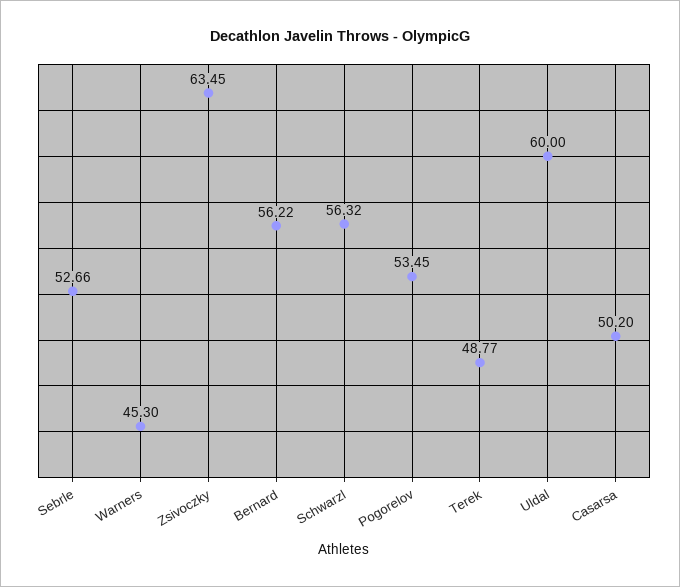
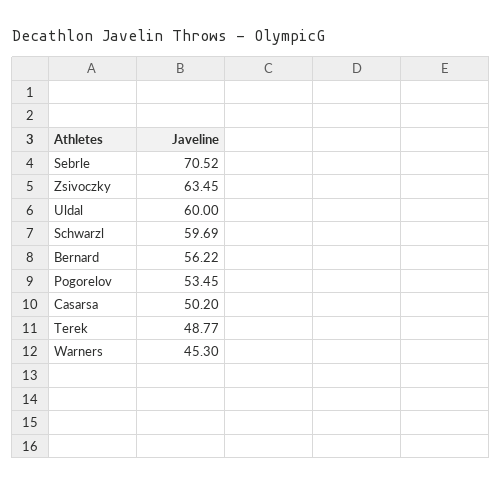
  {
-   "Sebrle": 52.66,
+   "Sebrle": 70.52,
    "Warners": 45.3,
    "Zsivoczky": 63.45,
    "Bernard": 56.22,
-   "Schwarzl": 56.32,
+   "Schwarzl": 59.69,
    "Pogorelov": 53.45,
    "Terek": 48.77,
    "Uldal": 60,
    "Casarsa": 50.2
  }

